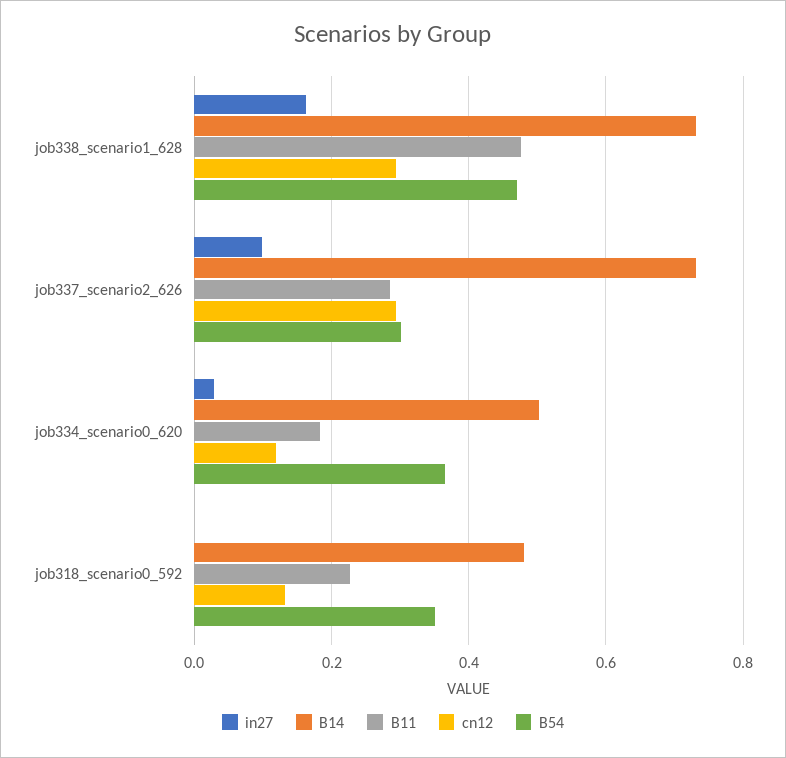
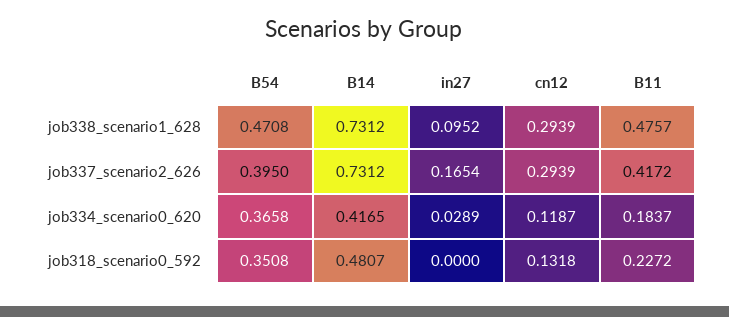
  {
    "in27": {
-     "job338_scenario1_628": 0.16,
+     "job338_scenario1_628": 0.0952,
-     "job337_scenario2_626": 0.1,
+     "job337_scenario2_626": 0.1654,
      "job334_scenario0_620": 0.0289,
      "job318_scenario0_592": 0
    },
    "B14": {
      "job338_scenario1_628": 0.7312,
      "job337_scenario2_626": 0.7312,
-     "job334_scenario0_620": 0.5,
+     "job334_scenario0_620": 0.4165,
      "job318_scenario0_592": 0.4807
    },
    "B11": {
      "job338_scenario1_628": 0.4757,
-     "job337_scenario2_626": 0.28,
+     "job337_scenario2_626": 0.4172,
      "job334_scenario0_620": 0.1837,
      "job318_scenario0_592": 0.2272
    },
    "cn12": {
      "job338_scenario1_628": 0.2939,
      "job337_scenario2_626": 0.2939,
      "job334_scenario0_620": 0.1187,
      "job318_scenario0_592": 0.1318
    },
    "B54": {
      "job338_scenario1_628": 0.4708,
-     "job337_scenario2_626": 0.3,
+     "job337_scenario2_626": 0.395,
      "job334_scenario0_620": 0.3658,
      "job318_scenario0_592": 0.3508
    }
  }

